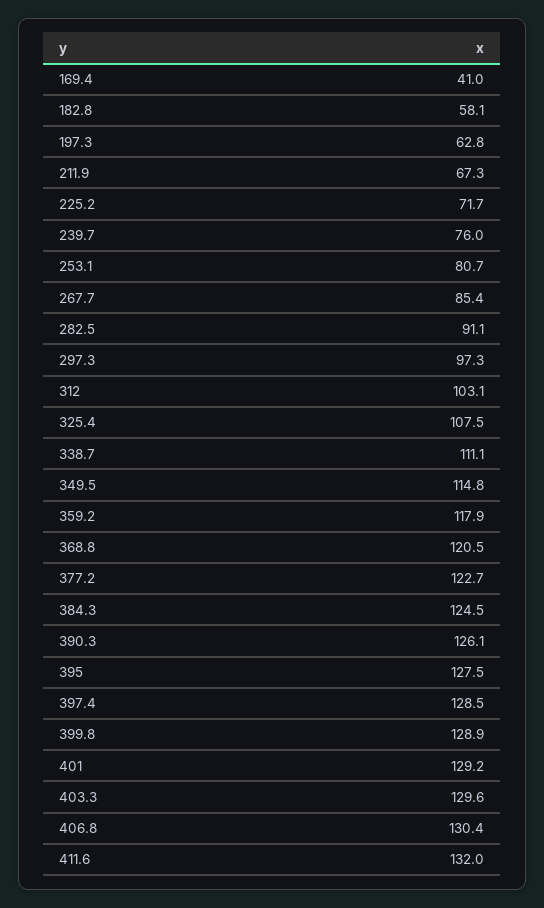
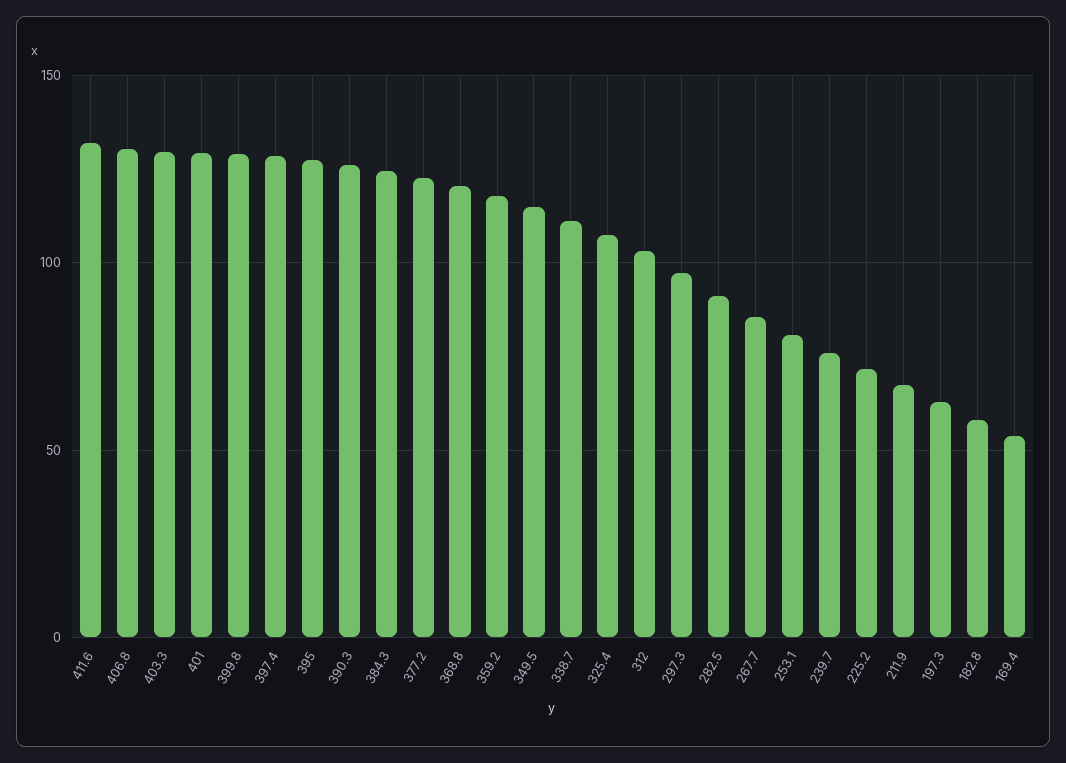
  {
-   "169.4": 41,
+   "169.4": 55,
    "182.8": 58.1,
    "197.3": 62.8,
    "211.9": 67.3,
    "225.2": 71.7,
    "239.7": 76,
    "253.1": 80.7,
    "267.7": 85.4,
    "282.5": 91.1,
    "297.3": 97.3,
    "312": 103.1,
    "325.4": 107.5,
    "338.7": 111.1,
    "349.5": 114.8,
    "359.2": 117.9,
    "368.8": 120.5,
    "377.2": 122.7,
    "384.3": 124.5,
    "390.3": 126.1,
    "395": 127.5,
    "397.4": 128.5,
    "399.8": 128.9,
    "401": 129.2,
    "403.3": 129.6,
    "406.8": 130.4,
    "411.6": 132
  }

